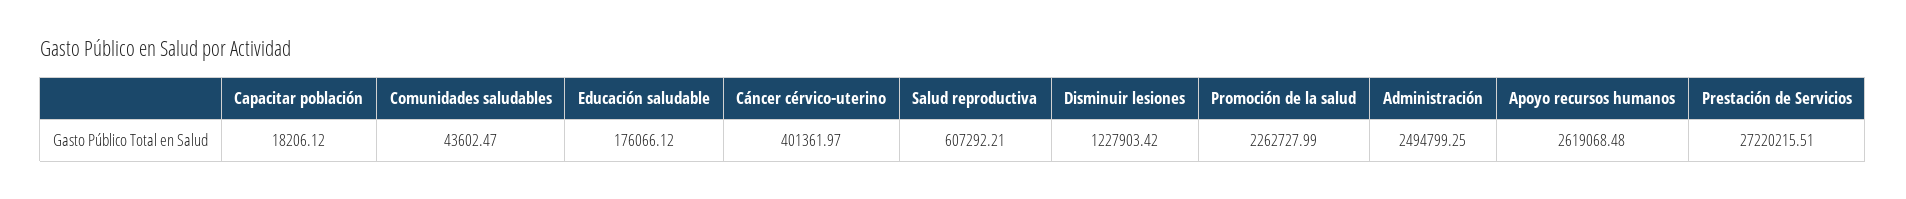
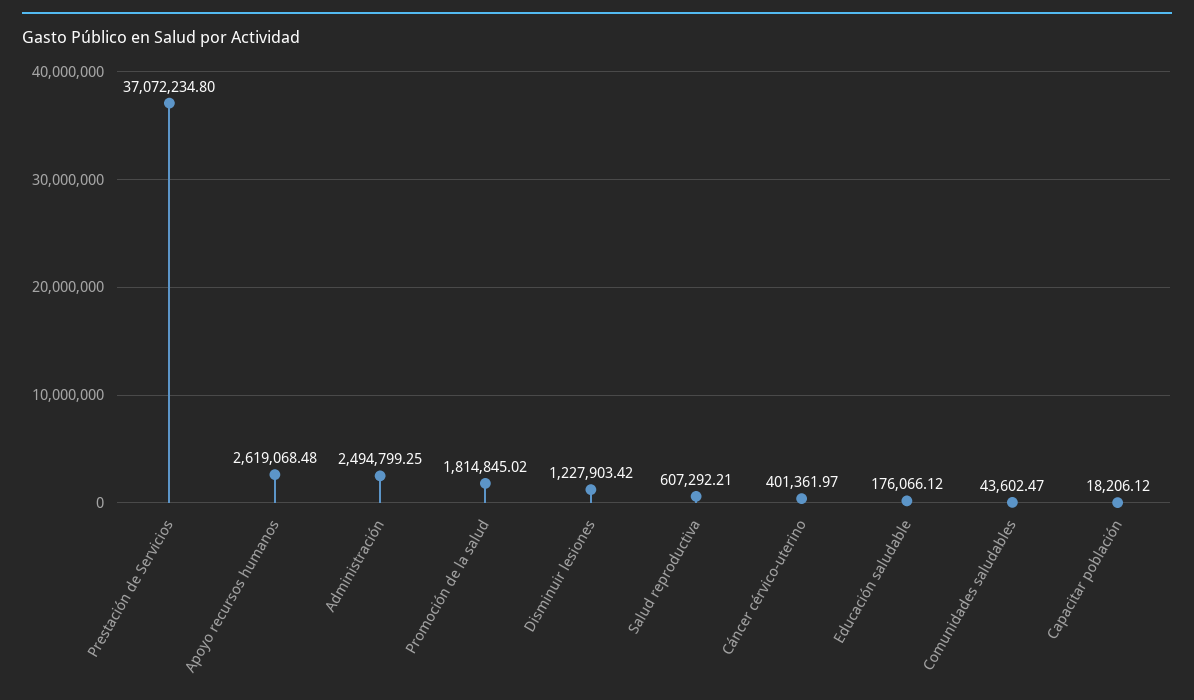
  {
    "Capacitar población": 18206.12,
    "Comunidades saludables": 43602.47,
    "Educación saludable": 176066.12,
    "Cáncer cérvico-uterino": 401361.97,
    "Salud reproductiva": 607292.21,
    "Disminuir lesiones": 1227903.42,
-   "Promoción de la salud": 2262727.99,
+   "Promoción de la salud": 1814845.02,
    "Administración": 2494799.25,
    "Apoyo recursos humanos": 2619068.48,
-   "Prestación de Servicios": 27220215.51
+   "Prestación de Servicios": 37072234.8
  }

